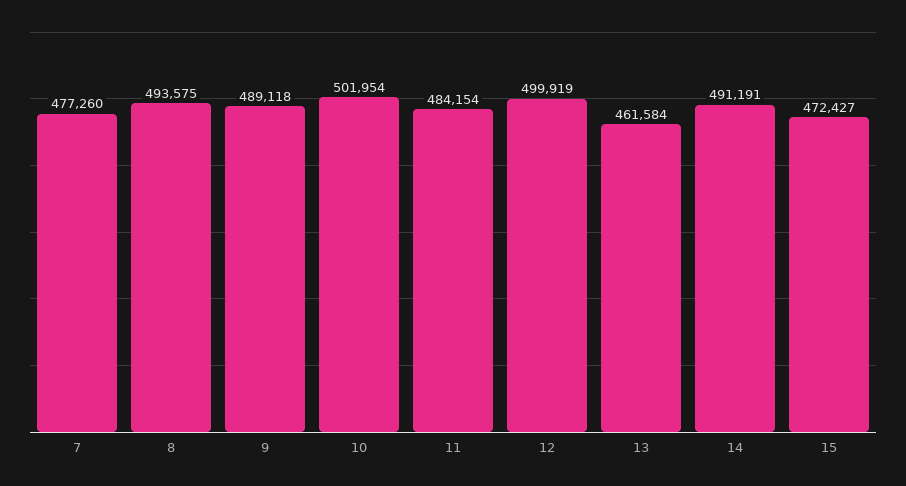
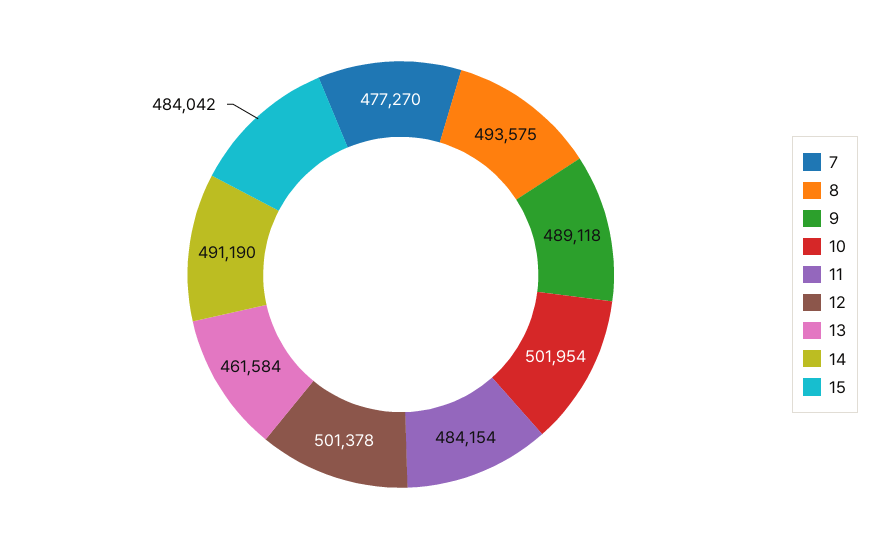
  {
-   "7": 477260,
+   "7": 477270,
    "8": 493575,
    "9": 489118,
    "10": 501954,
    "11": 484154,
-   "12": 499919,
+   "12": 501378,
    "13": 461584,
-   "14": 491191,
+   "14": 491190,
-   "15": 472427
+   "15": 484042
  }

